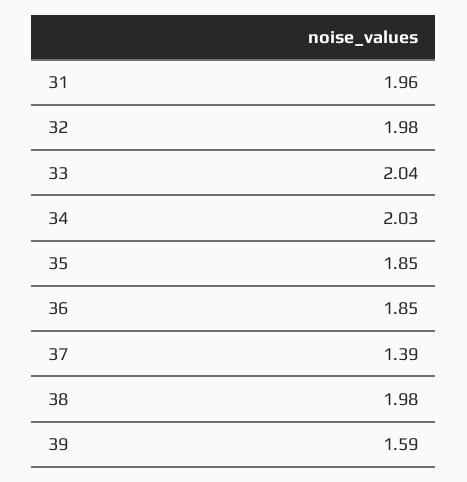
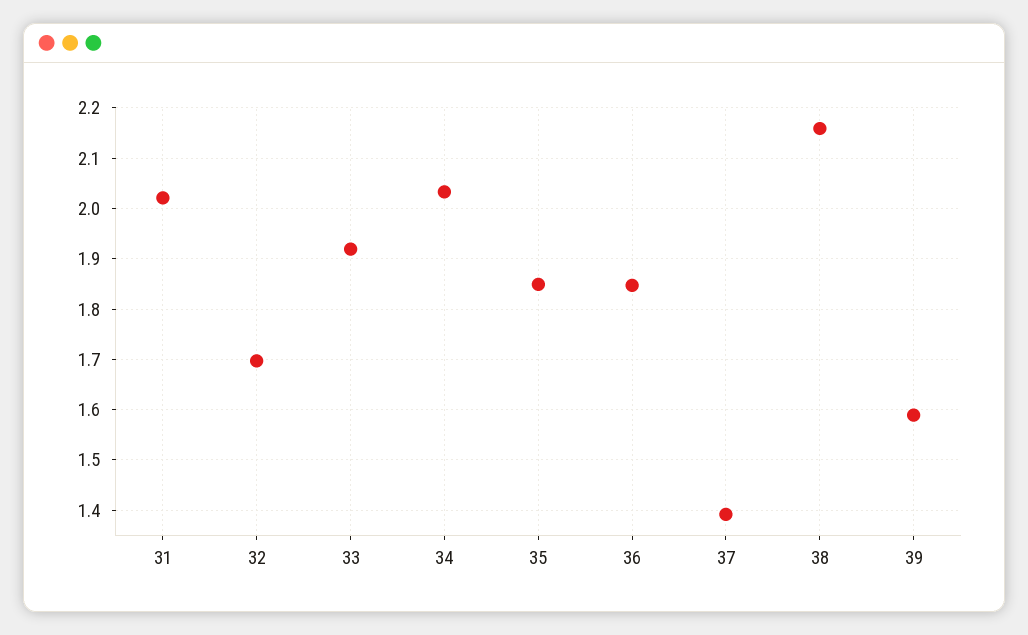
  {
-   "31": 1.96,
+   "31": 2.02,
-   "32": 1.98,
+   "32": 1.7,
-   "33": 2.04,
+   "33": 1.92,
    "34": 2.03,
    "35": 1.85,
    "36": 1.85,
    "37": 1.39,
-   "38": 1.98,
+   "38": 2.16,
    "39": 1.59
  }

